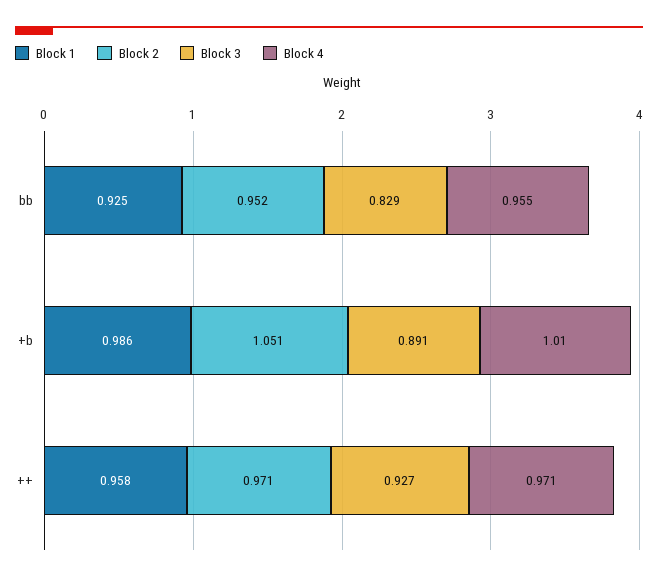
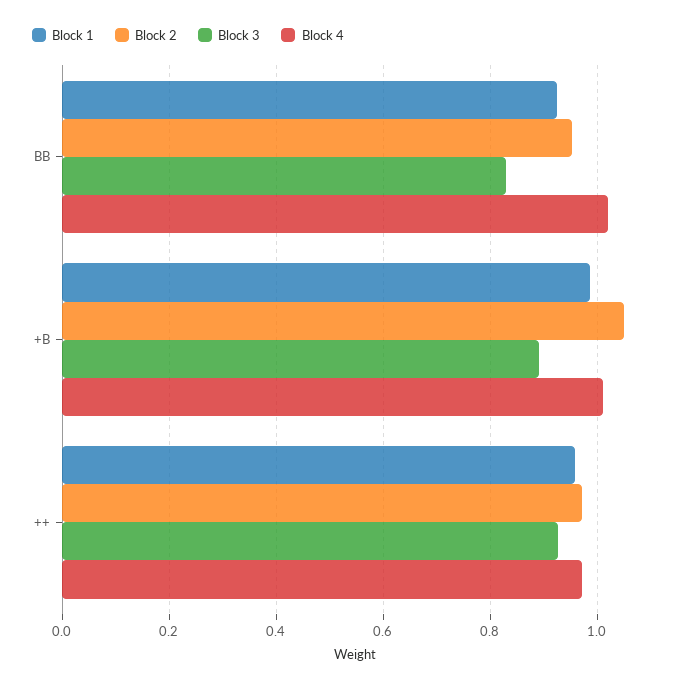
  {
    "Block 1": {
      "bb": 0.925,
      "+b": 0.986,
      "++": 0.958
    },
    "Block 2": {
      "bb": 0.952,
      "+b": 1.051,
      "++": 0.971
    },
    "Block 3": {
      "bb": 0.829,
      "+b": 0.891,
      "++": 0.927
    },
    "Block 4": {
-     "bb": 0.955,
+     "bb": 1.02,
      "+b": 1.01,
      "++": 0.971
    }
  }

